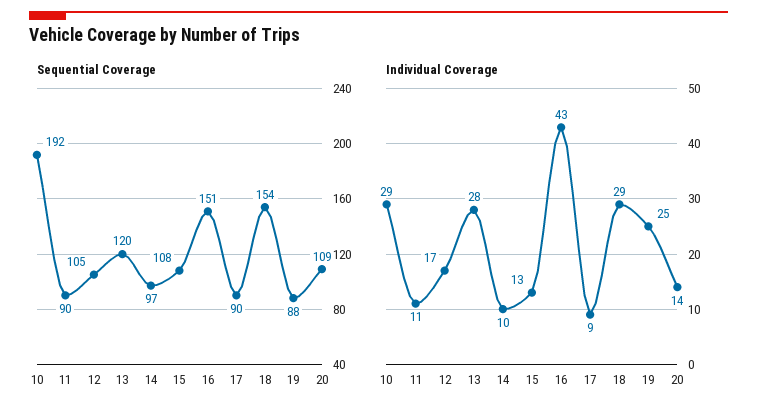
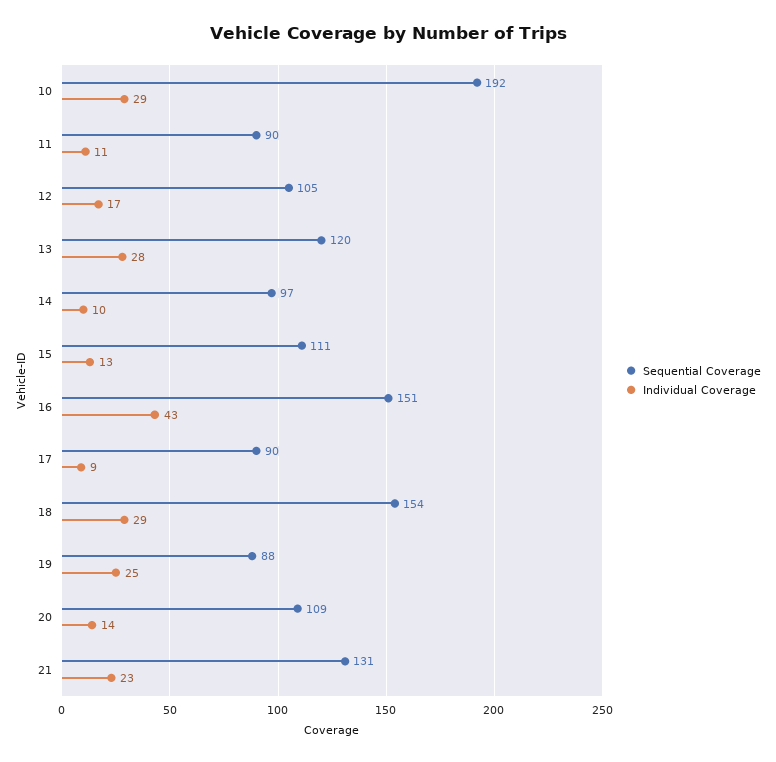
  {
    "Sequential Coverage": {
      "10": 192,
      "11": 90,
      "12": 105,
      "13": 120,
      "14": 97,
-     "15": 108,
+     "15": 111,
      "16": 151,
      "17": 90,
      "18": 154,
      "19": 88,
-     "20": 109
+     "20": 109,
+     "21": 131
    },
    "Individual Coverage": {
      "10": 29,
      "11": 11,
      "12": 17,
      "13": 28,
      "14": 10,
      "15": 13,
      "16": 43,
      "17": 9,
      "18": 29,
      "19": 25,
-     "20": 14
+     "20": 14,
+     "21": 23
    }
  }

